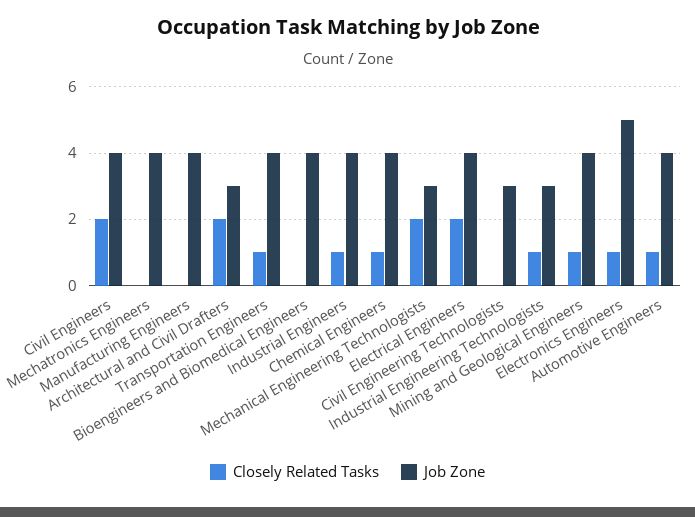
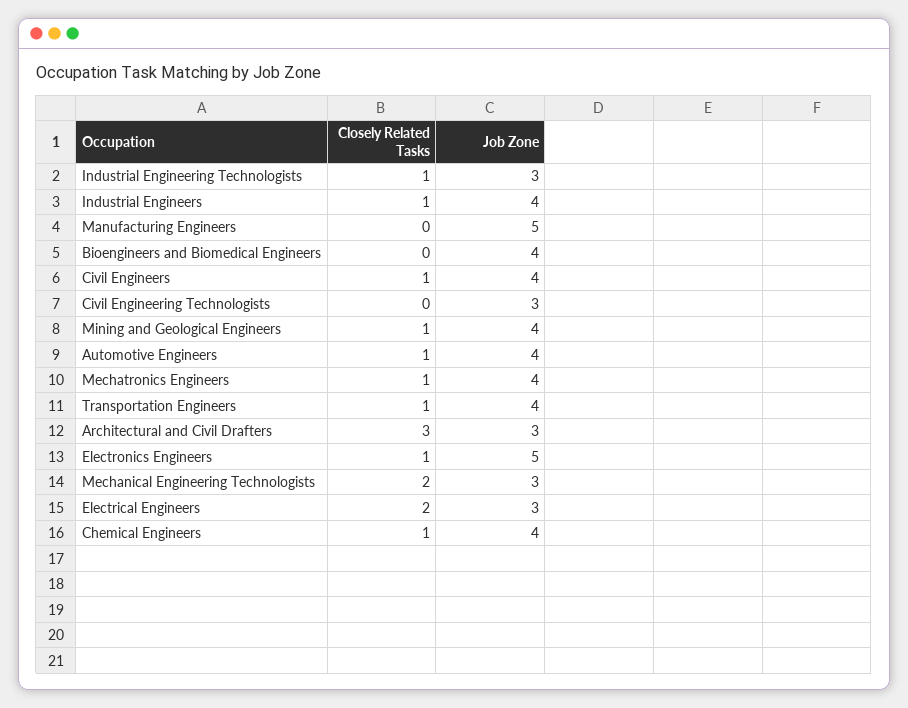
  {
    "Closely Related Tasks": {
-     "Civil Engineers": 2,
+     "Civil Engineers": 1,
-     "Mechatronics Engineers": 0,
+     "Mechatronics Engineers": 1,
      "Manufacturing Engineers": 0,
-     "Architectural and Civil Drafters": 2,
+     "Architectural and Civil Drafters": 3,
      "Transportation Engineers": 1,
      "Bioengineers and Biomedical Engineers": 0,
      "Industrial Engineers": 1,
      "Chemical Engineers": 1,
      "Mechanical Engineering Technologists": 2,
      "Electrical Engineers": 2,
      "Civil Engineering Technologists": 0,
      "Industrial Engineering Technologists": 1,
      "Mining and Geological Engineers": 1,
      "Electronics Engineers": 1,
      "Automotive Engineers": 1
    },
    "Job Zone": {
      "Civil Engineers": 4,
      "Mechatronics Engineers": 4,
-     "Manufacturing Engineers": 4,
+     "Manufacturing Engineers": 5,
      "Architectural and Civil Drafters": 3,
      "Transportation Engineers": 4,
      "Bioengineers and Biomedical Engineers": 4,
      "Industrial Engineers": 4,
      "Chemical Engineers": 4,
      "Mechanical Engineering Technologists": 3,
-     "Electrical Engineers": 4,
+     "Electrical Engineers": 3,
      "Civil Engineering Technologists": 3,
      "Industrial Engineering Technologists": 3,
      "Mining and Geological Engineers": 4,
      "Electronics Engineers": 5,
      "Automotive Engineers": 4
    }
  }

